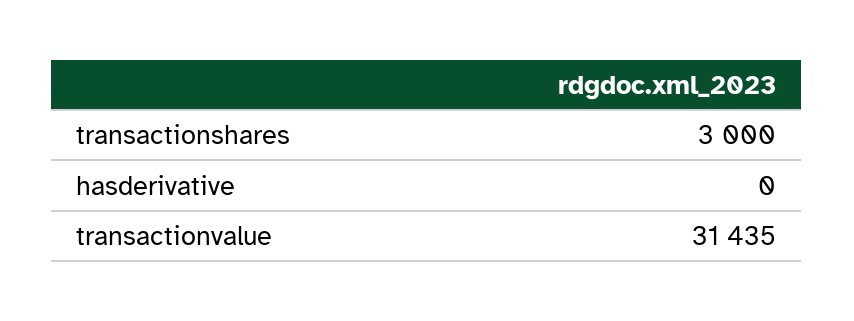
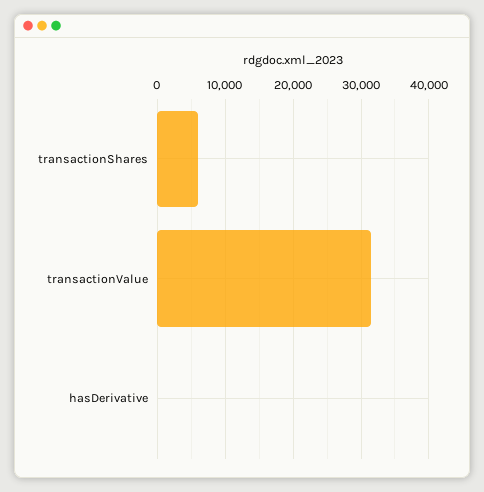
  {
-   "transactionshares": 3000,
+   "transactionshares": 6000,
    "hasderivative": 0,
    "transactionvalue": 31435
  }

